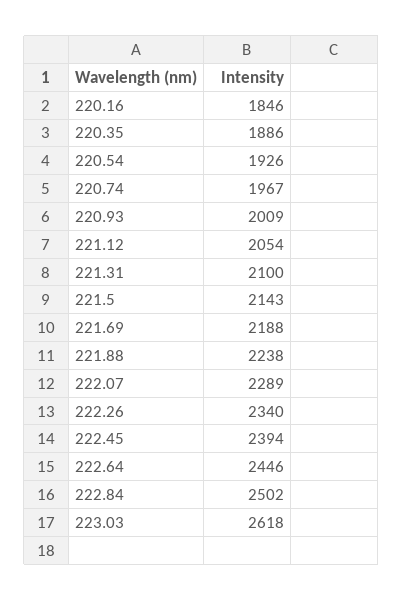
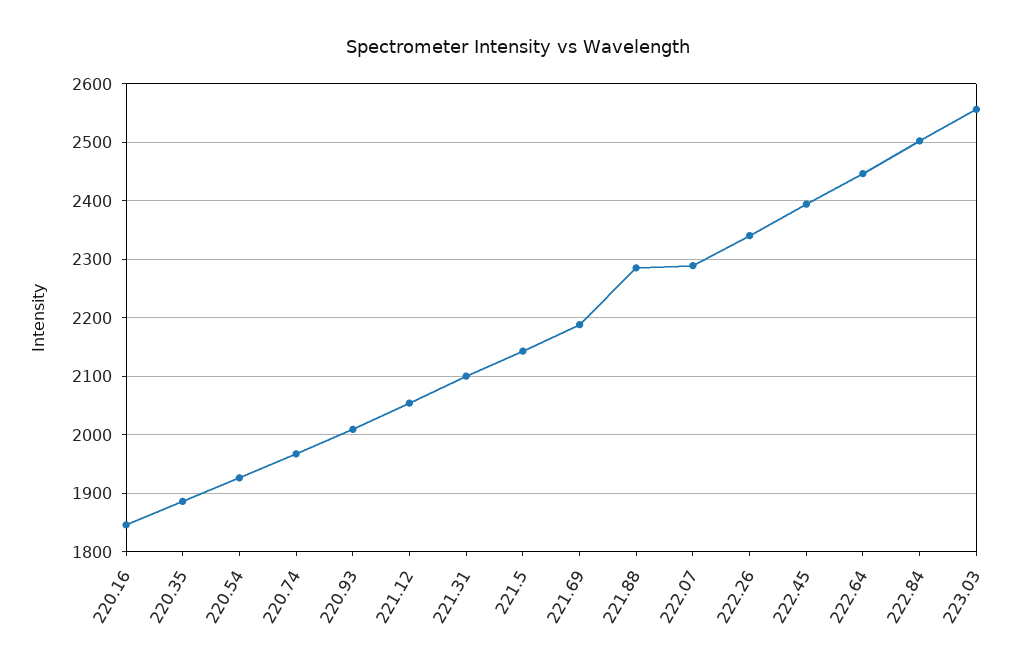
  {
    "220.16": 1846,
    "220.35": 1886,
    "220.54": 1926,
    "220.74": 1967,
    "220.93": 2009,
    "221.12": 2054,
    "221.31": 2100,
    "221.5": 2143,
    "221.69": 2188,
-   "221.88": 2238,
+   "221.88": 2280,
    "222.07": 2289,
    "222.26": 2340,
    "222.45": 2394,
    "222.64": 2446,
    "222.84": 2502,
-   "223.03": 2618
+   "223.03": 2560
  }

